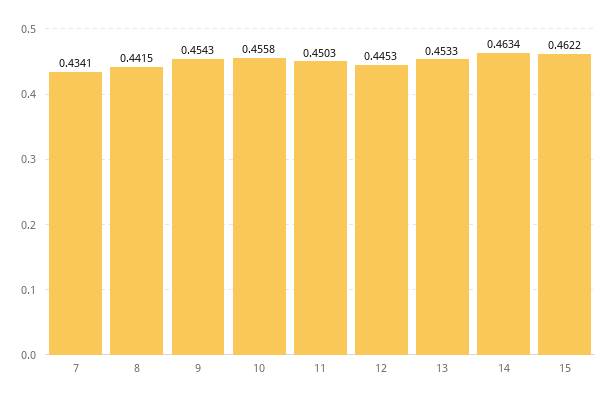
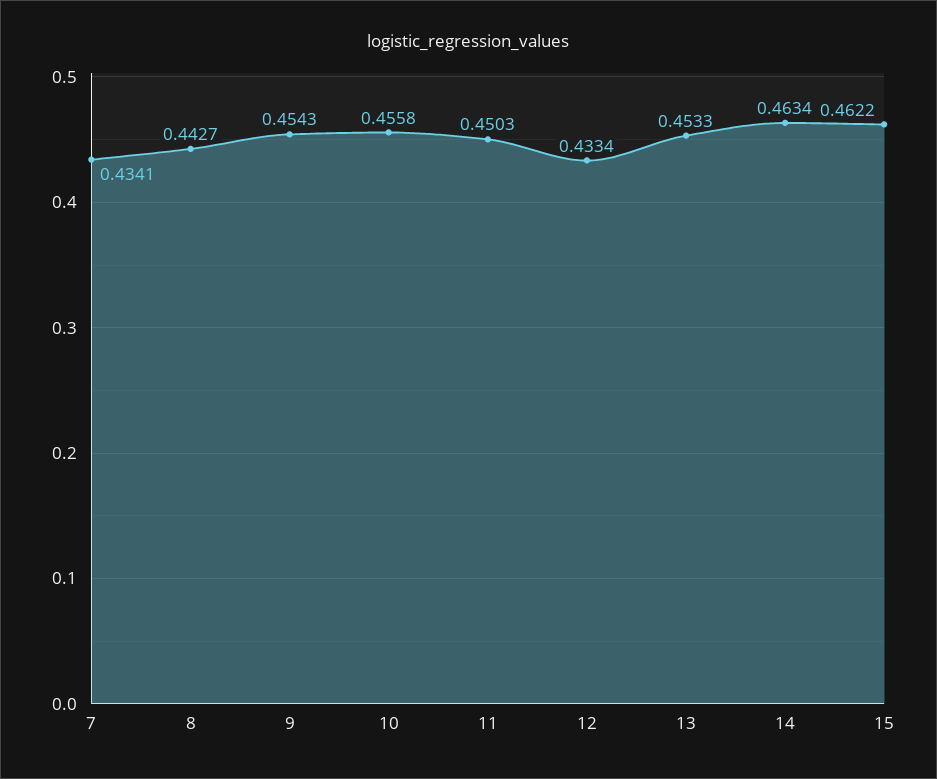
  {
    "7": 0.4341,
-   "8": 0.4415,
+   "8": 0.4427,
    "9": 0.4543,
    "10": 0.4558,
    "11": 0.4503,
-   "12": 0.4453,
+   "12": 0.4334,
    "13": 0.4533,
    "14": 0.4634,
    "15": 0.4622
  }

